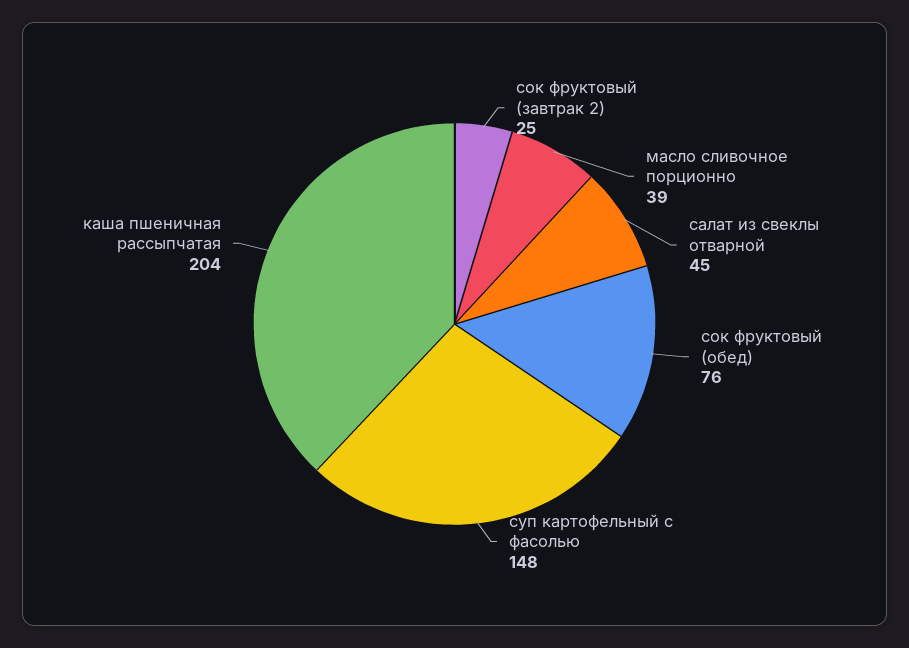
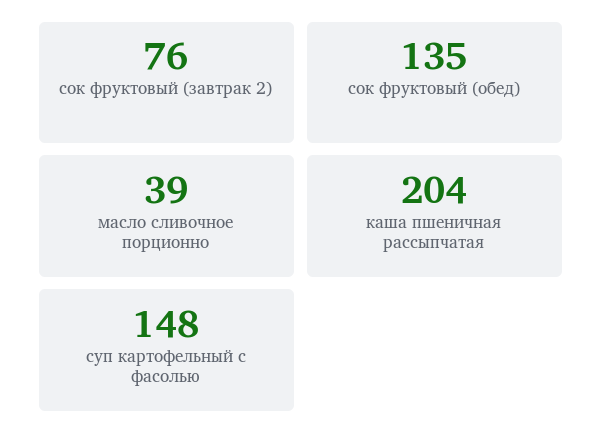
  {
-   "сок фруктовый (завтрак 2)": 25,
+   "сок фруктовый (завтрак 2)": 76,
    "масло сливочное порционно": 39,
-   "салат из свеклы отварной": 45,
-   "сок фруктовый (обед)": 76,
+   "сок фруктовый (обед)": 135,
    "суп картофельный с фасолью": 148,
    "каша пшеничная рассыпчатая": 204
  }

